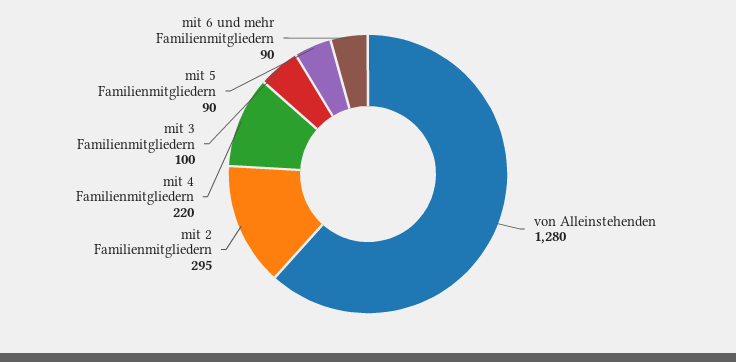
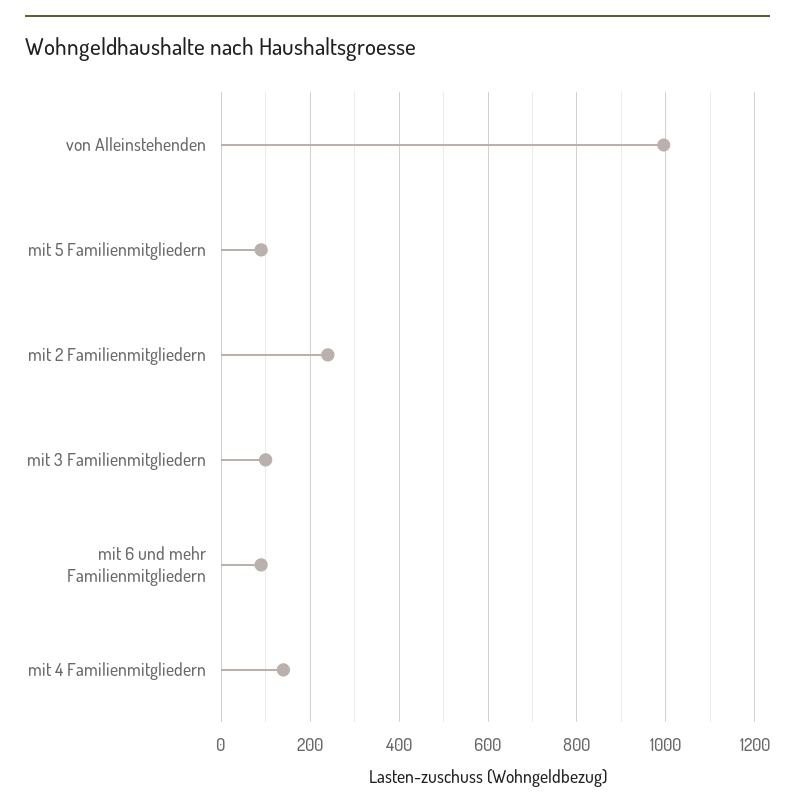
  {
-   "von Alleinstehenden": 1280,
+   "von Alleinstehenden": 1000,
-   "mit 2 Familienmitgliedern": 295,
+   "mit 2 Familienmitgliedern": 240,
-   "mit 4 Familienmitgliedern": 220,
+   "mit 4 Familienmitgliedern": 140,
    "mit 3 Familienmitgliedern": 100,
    "mit 5 Familienmitgliedern": 90,
    "mit 6 und mehr Familienmitgliedern": 90
  }

